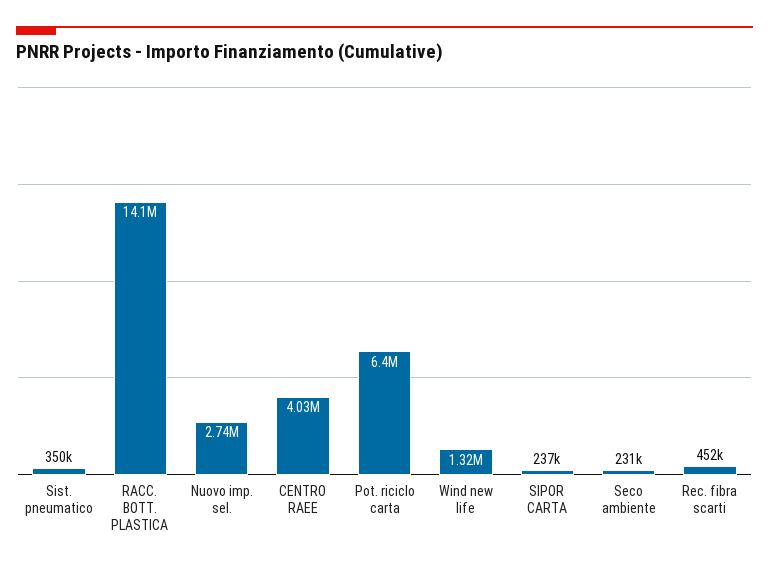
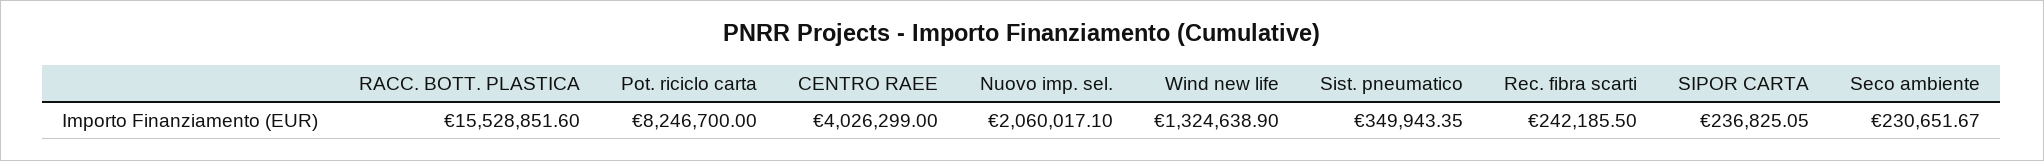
  {
    "Sist. pneumatico": 349943.35,
-   "RACC. BOTT. PLASTICA": 14100000,
+   "RACC. BOTT. PLASTICA": 15528851.6,
-   "Nuovo imp. sel.": 2740000,
+   "Nuovo imp. sel.": 2060017.1,
    "CENTRO RAEE": 4026299,
-   "Pot. riciclo carta": 6400000,
+   "Pot. riciclo carta": 8246700,
    "Wind new life": 1324638.9,
    "SIPOR CARTA": 236825.05,
    "Seco ambiente": 230651.67,
-   "Rec. fibra scarti": 452000
+   "Rec. fibra scarti": 242185.5
  }

